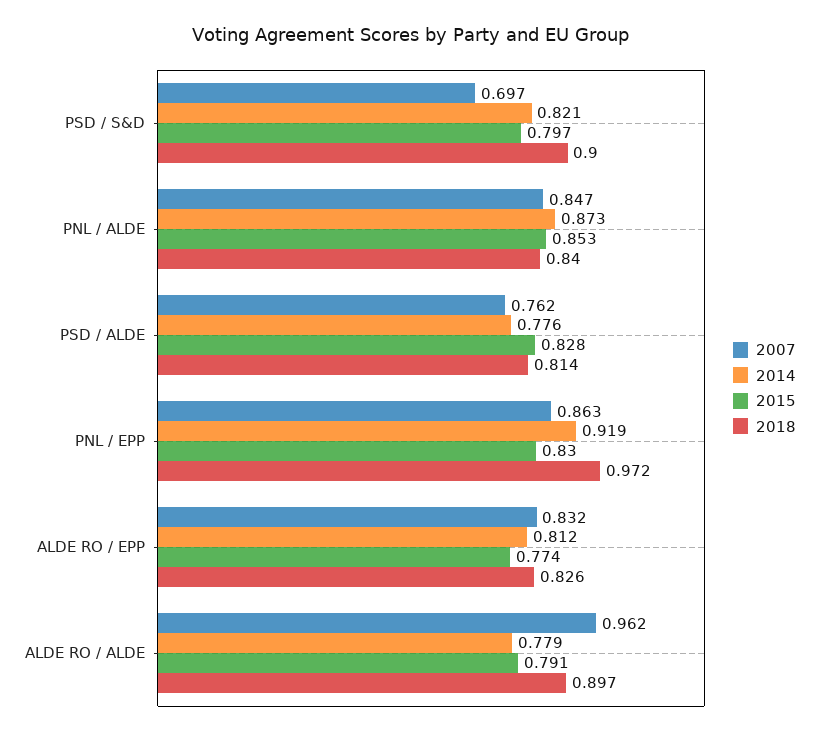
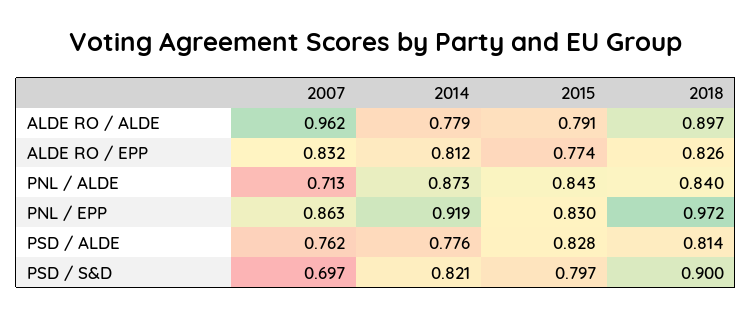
  {
    "2007": {
      "PSD / S&D": 0.697,
-     "PNL / ALDE": 0.847,
+     "PNL / ALDE": 0.713,
      "PSD / ALDE": 0.762,
      "PNL / EPP": 0.863,
      "ALDE RO / EPP": 0.832,
      "ALDE RO / ALDE": 0.962
    },
    "2014": {
      "PSD / S&D": 0.821,
      "PNL / ALDE": 0.873,
      "PSD / ALDE": 0.776,
      "PNL / EPP": 0.919,
      "ALDE RO / EPP": 0.812,
      "ALDE RO / ALDE": 0.779
    },
    "2015": {
      "PSD / S&D": 0.797,
-     "PNL / ALDE": 0.853,
+     "PNL / ALDE": 0.843,
      "PSD / ALDE": 0.828,
      "PNL / EPP": 0.83,
      "ALDE RO / EPP": 0.774,
      "ALDE RO / ALDE": 0.791
    },
    "2018": {
      "PSD / S&D": 0.9,
      "PNL / ALDE": 0.84,
      "PSD / ALDE": 0.814,
      "PNL / EPP": 0.972,
      "ALDE RO / EPP": 0.826,
      "ALDE RO / ALDE": 0.897
    }
  }

